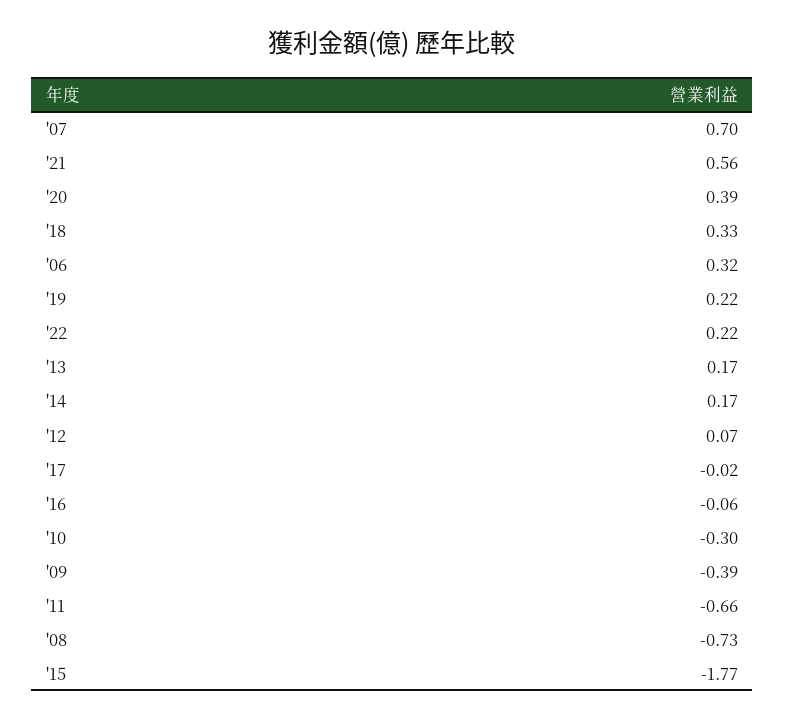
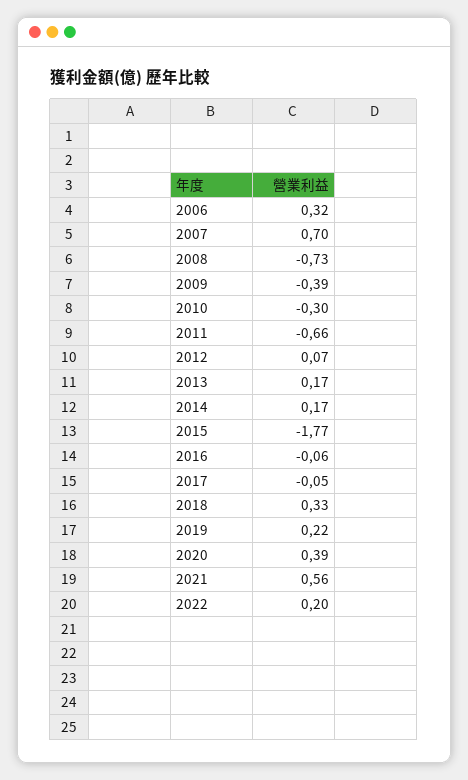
  {
    "'07": 0.7,
    "'21": 0.56,
    "'20": 0.39,
    "'18": 0.33,
    "'06": 0.32,
    "'19": 0.22,
-   "'22": 0.22,
+   "'22": 0.2,
    "'13": 0.17,
    "'14": 0.17,
    "'12": 0.07,
-   "'17": -0.02,
+   "'17": -0.05,
    "'16": -0.06,
    "'10": -0.3,
    "'09": -0.39,
    "'11": -0.66,
    "'08": -0.73,
    "'15": -1.77
  }

